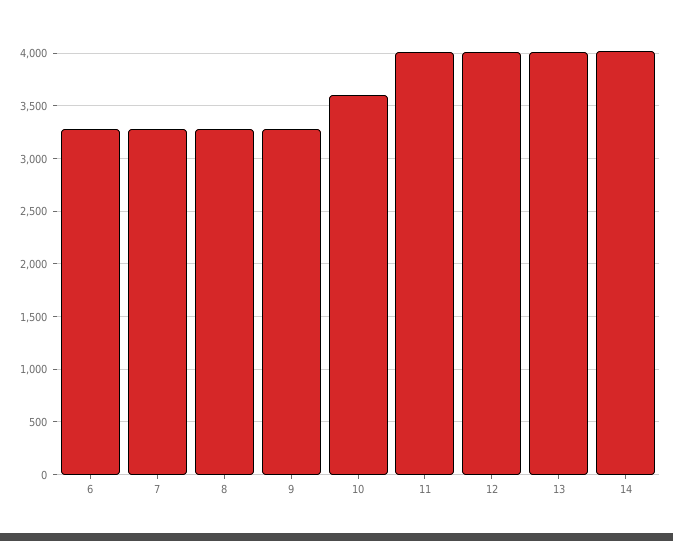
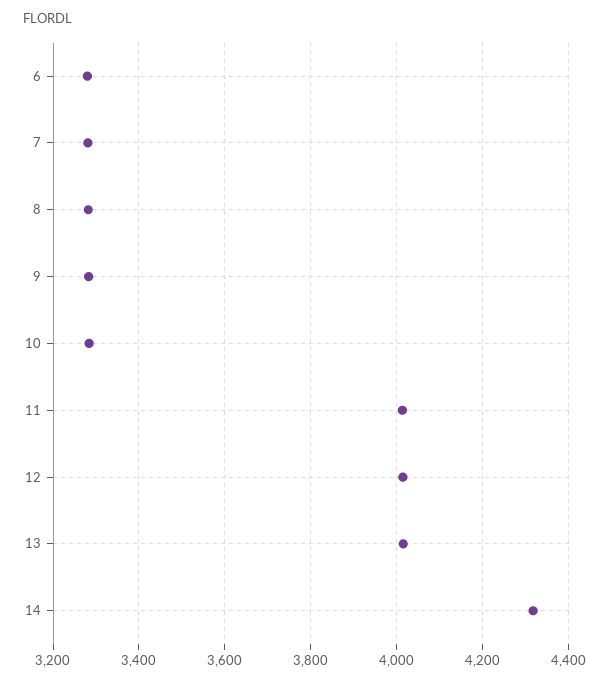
  {
    "6": 3280,
    "7": 3280,
    "8": 3280,
    "9": 3280,
-   "10": 3600,
+   "10": 3280,
    "11": 4020,
    "12": 4020,
    "13": 4020,
-   "14": 4000
+   "14": 4320
  }

